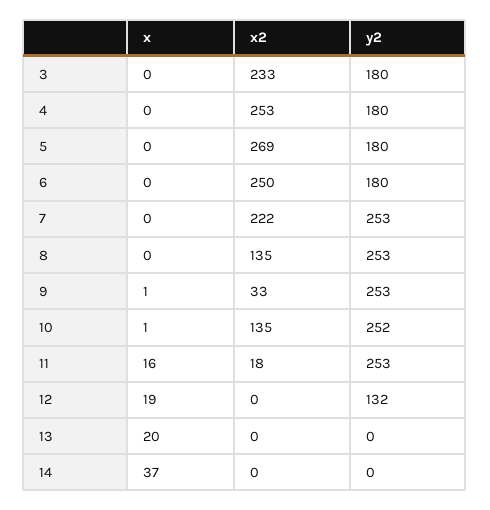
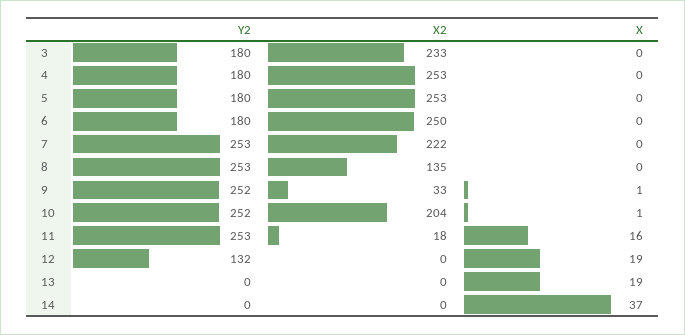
  {
    "x": {
      "3": 0,
      "4": 0,
      "5": 0,
      "6": 0,
      "7": 0,
      "8": 0,
      "9": 1,
      "10": 1,
      "11": 16,
      "12": 19,
-     "13": 20,
+     "13": 19,
      "14": 37
    },
    "x2": {
      "3": 233,
      "4": 253,
-     "5": 269,
+     "5": 253,
      "6": 250,
      "7": 222,
      "8": 135,
      "9": 33,
-     "10": 135,
+     "10": 204,
      "11": 18,
      "12": 0,
      "13": 0,
      "14": 0
    },
    "y2": {
      "3": 180,
      "4": 180,
      "5": 180,
      "6": 180,
      "7": 253,
      "8": 253,
-     "9": 253,
+     "9": 252,
      "10": 252,
      "11": 253,
      "12": 132,
      "13": 0,
      "14": 0
    }
  }

